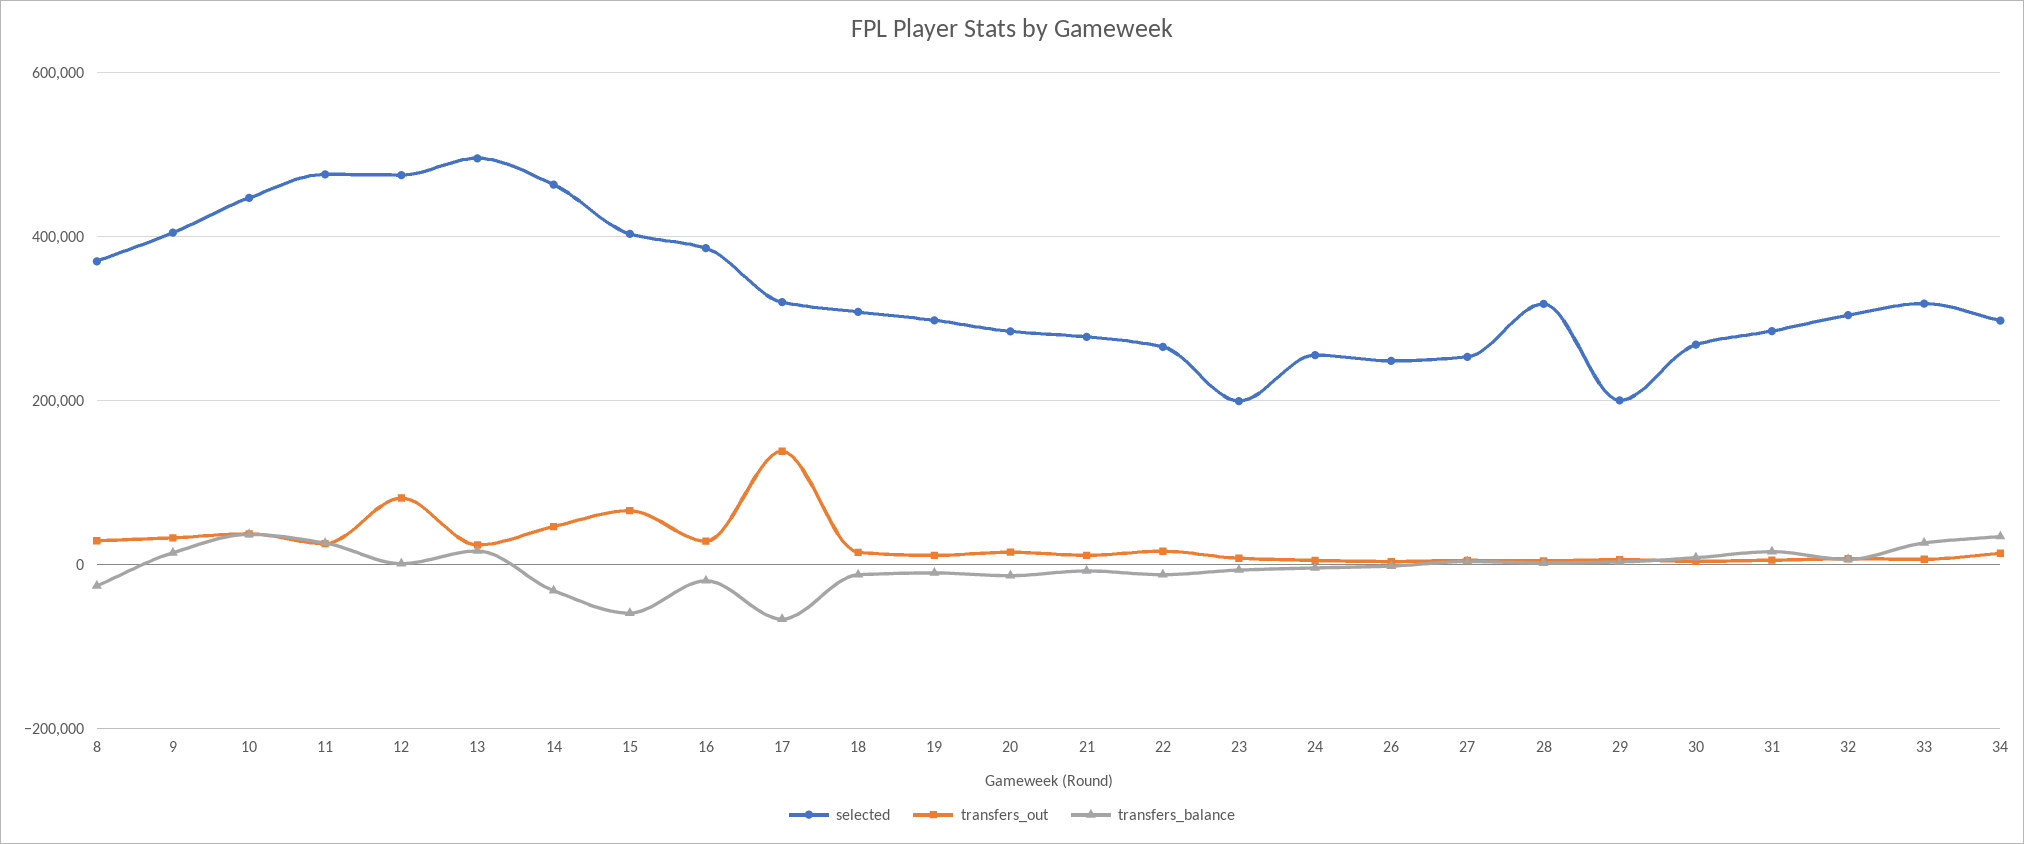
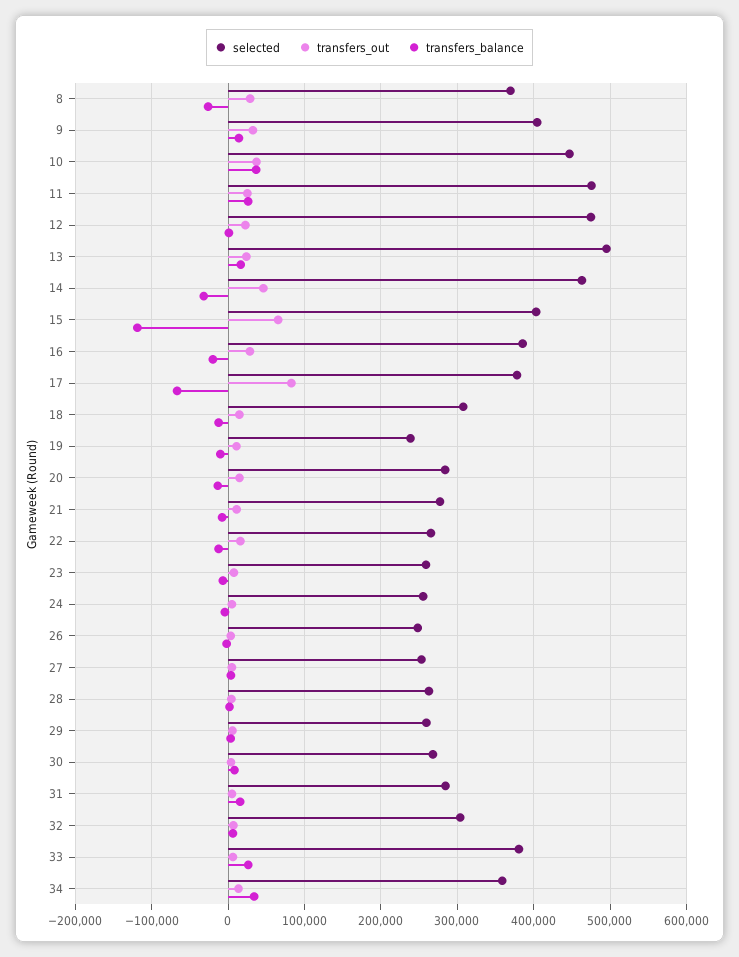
  {
    "selected": {
      "8": 370000,
      "9": 400000,
      "10": 450000,
      "11": 480000,
      "12": 470000,
      "13": 500000,
      "14": 460000,
      "15": 400000,
      "16": 390000,
-     "17": 320000,
+     "17": 380000,
      "18": 310000,
-     "19": 300000,
+     "19": 240000,
      "20": 280000,
      "21": 280000,
      "22": 270000,
-     "23": 200000,
+     "23": 260000,
      "24": 260000,
      "26": 250000,
      "27": 250000,
-     "28": 320000,
+     "28": 260000,
-     "29": 200000,
+     "29": 260000,
      "30": 270000,
      "31": 280000,
      "32": 300000,
-     "33": 320000,
+     "33": 380000,
-     "34": 300000
+     "34": 360000
    },
    "transfers_out": {
      "8": 30000,
      "9": 30000,
      "10": 40000,
      "11": 30000,
-     "12": 80000,
+     "12": 20000,
      "13": 20000,
      "14": 50000,
      "15": 70000,
      "16": 30000,
-     "17": 140000,
+     "17": 80000,
      "18": 10000,
      "19": 10000,
      "20": 10000,
      "21": 10000,
      "22": 20000,
      "23": 10000,
      "24": 0,
      "26": 0,
      "27": 0,
      "28": 0,
      "29": 10000,
      "30": 0,
      "31": 10000,
      "32": 10000,
      "33": 10000,
      "34": 10000
    },
    "transfers_balance": {
      "8": -30000,
      "9": 10000,
      "10": 40000,
      "11": 30000,
      "12": 0,
      "13": 20000,
      "14": -30000,
-     "15": -60000,
+     "15": -120000,
      "16": -20000,
      "17": -70000,
      "18": -10000,
      "19": -10000,
      "20": -10000,
      "21": -10000,
      "22": -10000,
      "23": -10000,
      "24": 0,
      "26": 0,
      "27": 0,
      "28": 0,
      "29": 0,
      "30": 10000,
      "31": 20000,
      "32": 10000,
      "33": 30000,
      "34": 30000
    }
  }

